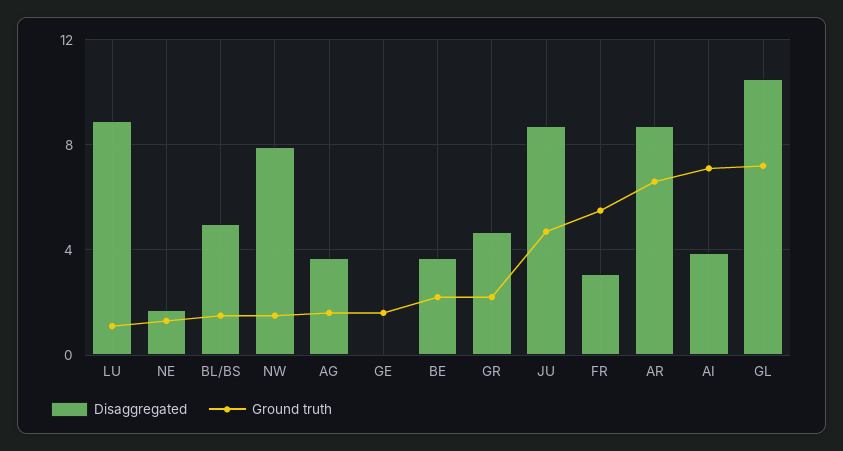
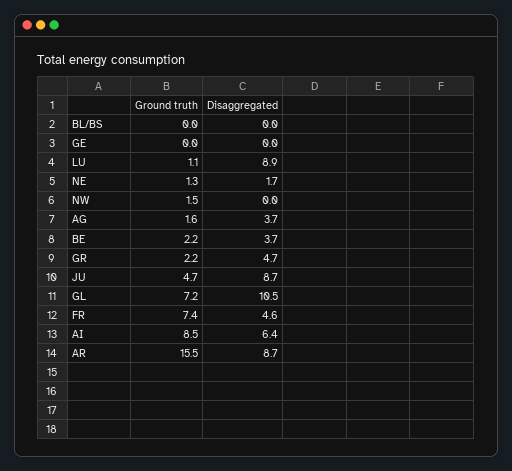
  {
    "Disaggregated": {
      "LU": 8.9,
      "NE": 1.7,
-     "BL/BS": 5,
+     "BL/BS": 0,
-     "NW": 8,
+     "NW": 0,
      "AG": 3.7,
      "GE": 0,
      "BE": 3.7,
      "GR": 4.7,
      "JU": 8.7,
-     "FR": 3,
+     "FR": 4.6,
      "AR": 8.7,
-     "AI": 4,
+     "AI": 6.4,
      "GL": 10.5
    },
    "Ground truth": {
      "LU": 1.1,
      "NE": 1.3,
-     "BL/BS": 1.5,
+     "BL/BS": 0,
      "NW": 1.5,
      "AG": 1.6,
-     "GE": 1.5,
+     "GE": 0,
      "BE": 2.2,
      "GR": 2.2,
      "JU": 4.7,
-     "FR": 5.5,
+     "FR": 7.4,
-     "AR": 6.5,
+     "AR": 15.5,
-     "AI": 7,
+     "AI": 8.5,
      "GL": 7.2
    }
  }

